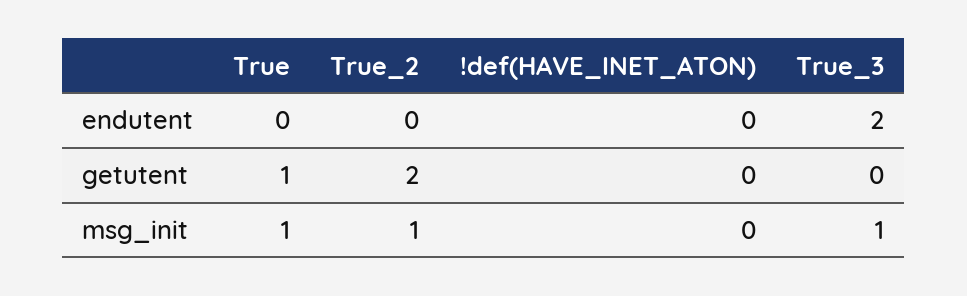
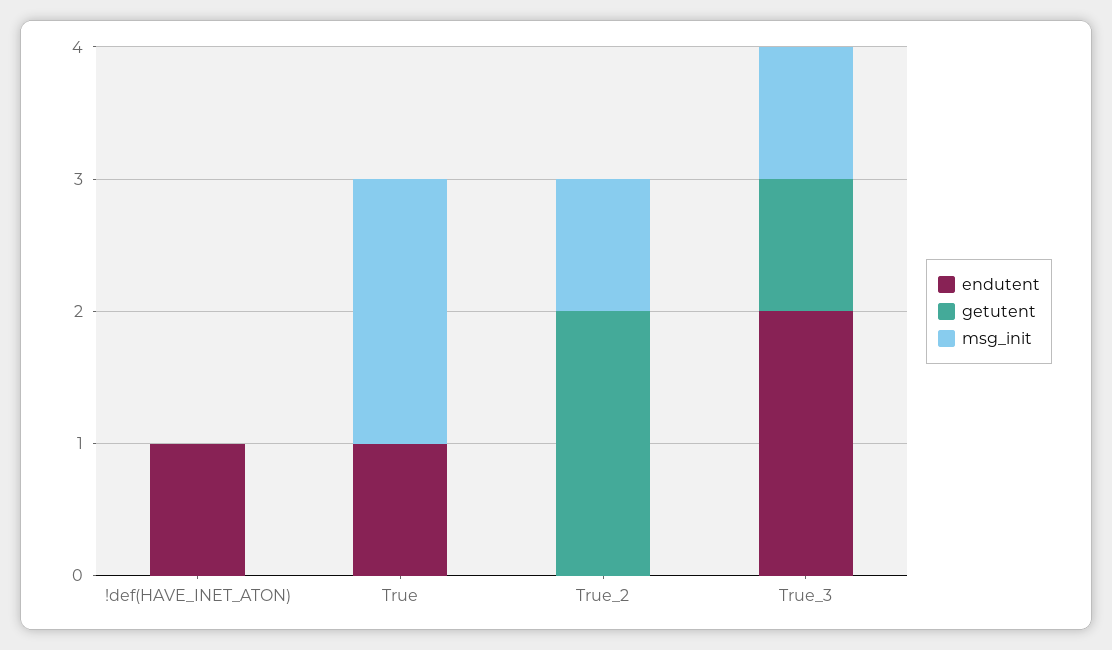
  {
    "endutent": {
-     "True": 0,
+     "True": 1,
      "True_2": 0,
-     "!def(HAVE_INET_ATON)": 0,
+     "!def(HAVE_INET_ATON)": 1,
      "True_3": 2
    },
    "getutent": {
-     "True": 1,
+     "True": 0,
      "True_2": 2,
      "!def(HAVE_INET_ATON)": 0,
-     "True_3": 0
+     "True_3": 1
    },
    "msg_init": {
-     "True": 1,
+     "True": 2,
      "True_2": 1,
      "!def(HAVE_INET_ATON)": 0,
      "True_3": 1
    }
  }

